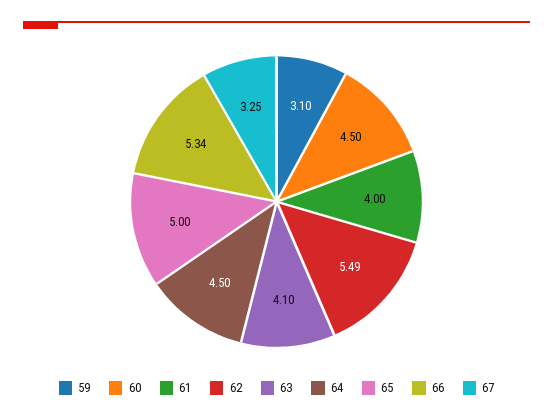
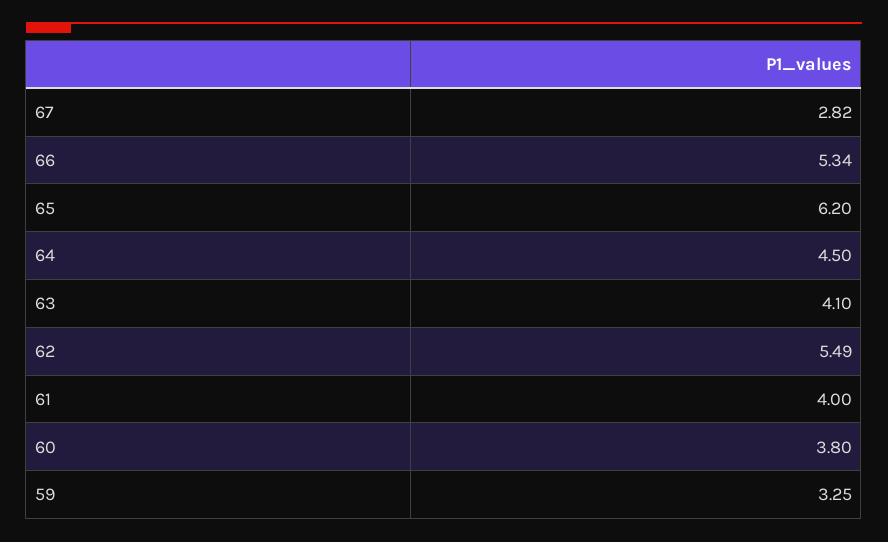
  {
-   "59": 3.1,
+   "59": 3.25,
-   "60": 4.5,
+   "60": 3.8,
    "61": 4,
    "62": 5.49,
    "63": 4.1,
    "64": 4.5,
-   "65": 5,
+   "65": 6.2,
    "66": 5.34,
-   "67": 3.25
+   "67": 2.82
  }

